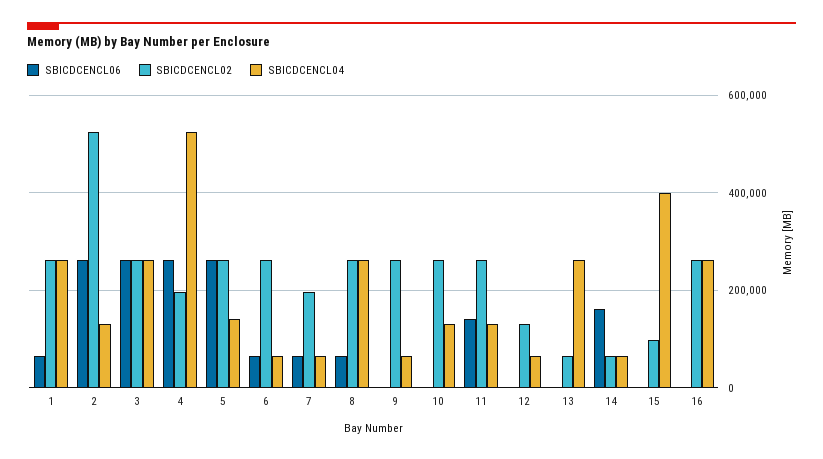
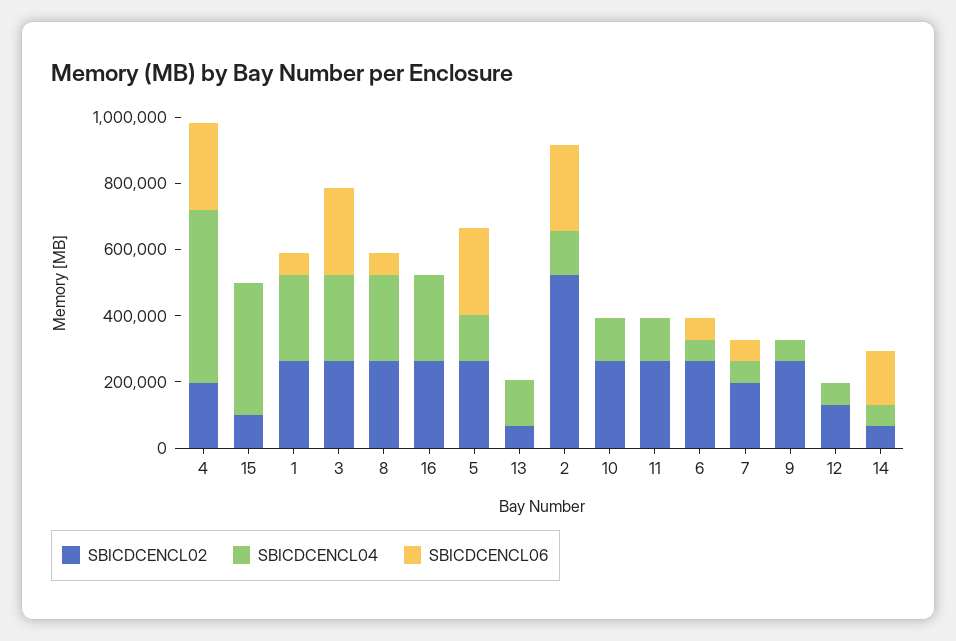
  {
    "SBICDCENCL06": {
      "1": 60000,
      "2": 260000,
      "3": 260000,
      "4": 260000,
      "5": 260000,
      "6": 60000,
      "7": 60000,
      "8": 60000,
      "9": 0,
      "10": 0,
-     "11": 140000,
+     "11": 0,
      "12": 0,
      "13": 0,
      "14": 160000,
      "15": 0,
      "16": 0
    },
    "SBICDCENCL02": {
      "1": 260000,
      "2": 520000,
      "3": 260000,
      "4": 200000,
      "5": 260000,
      "6": 260000,
      "7": 200000,
      "8": 260000,
      "9": 260000,
      "10": 260000,
      "11": 260000,
      "12": 140000,
      "13": 60000,
      "14": 60000,
      "15": 100000,
      "16": 260000
    },
    "SBICDCENCL04": {
      "1": 260000,
      "2": 140000,
      "3": 260000,
      "4": 520000,
      "5": 140000,
      "6": 60000,
      "7": 60000,
      "8": 260000,
      "9": 60000,
      "10": 140000,
      "11": 140000,
      "12": 60000,
-     "13": 260000,
+     "13": 150000,
      "14": 60000,
      "15": 400000,
      "16": 260000
    }
  }

